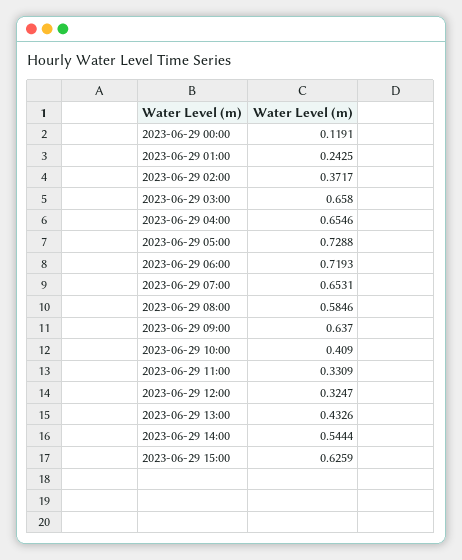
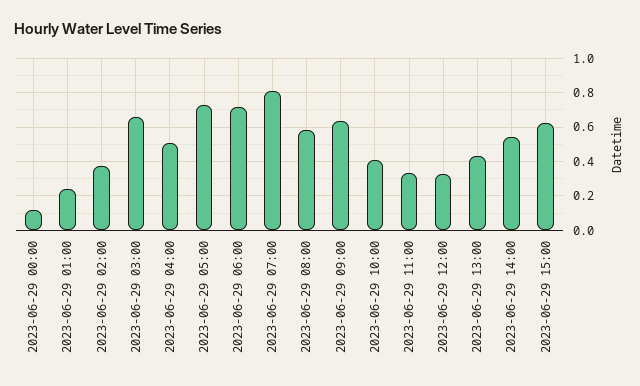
  {
    "2023-06-29 00:00": 0.1191,
    "2023-06-29 01:00": 0.2425,
    "2023-06-29 02:00": 0.3717,
    "2023-06-29 03:00": 0.658,
-   "2023-06-29 04:00": 0.6546,
+   "2023-06-29 04:00": 0.5,
    "2023-06-29 05:00": 0.7288,
    "2023-06-29 06:00": 0.7193,
-   "2023-06-29 07:00": 0.6531,
+   "2023-06-29 07:00": 0.8,
    "2023-06-29 08:00": 0.5846,
    "2023-06-29 09:00": 0.637,
    "2023-06-29 10:00": 0.409,
    "2023-06-29 11:00": 0.3309,
    "2023-06-29 12:00": 0.3247,
    "2023-06-29 13:00": 0.4326,
    "2023-06-29 14:00": 0.5444,
    "2023-06-29 15:00": 0.6259
  }

